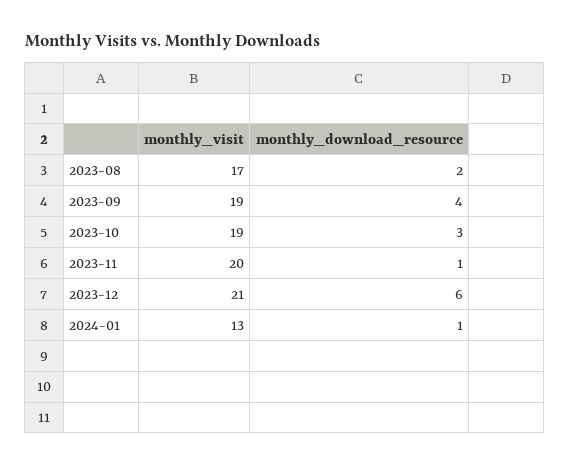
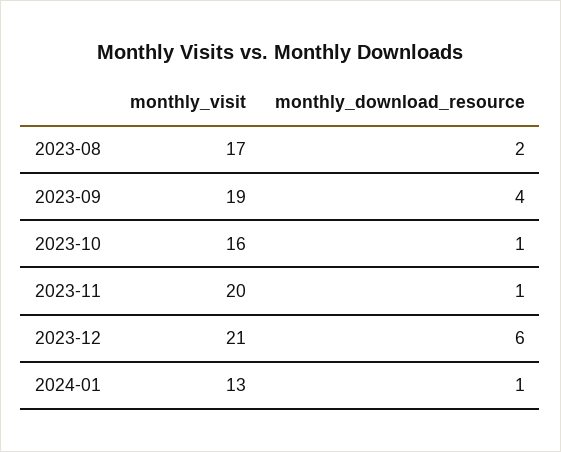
  {
    "monthly_visit": {
      "2023-08": 17,
      "2023-09": 19,
-     "2023-10": 19,
+     "2023-10": 16,
      "2023-11": 20,
      "2023-12": 21,
      "2024-01": 13
    },
    "monthly_download_resource": {
      "2023-08": 2,
      "2023-09": 4,
-     "2023-10": 3,
+     "2023-10": 1,
      "2023-11": 1,
      "2023-12": 6,
      "2024-01": 1
    }
  }

